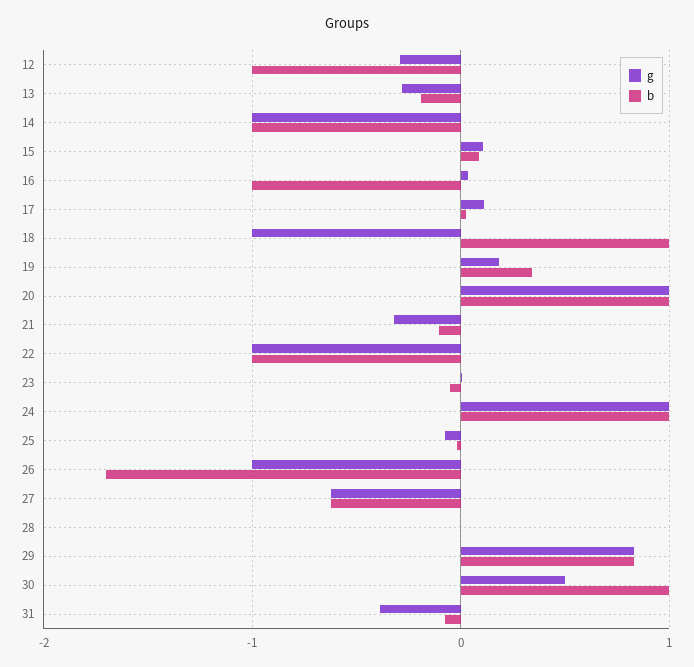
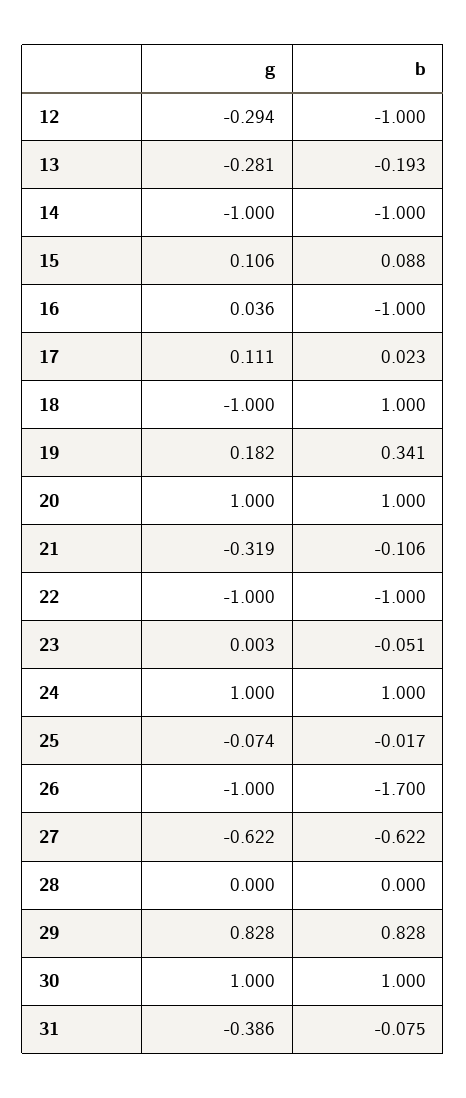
  {
    "g": {
      "12": -0.294,
      "13": -0.281,
      "14": -1,
      "15": 0.106,
      "16": 0.036,
      "17": 0.111,
      "18": -1,
      "19": 0.182,
      "20": 1,
      "21": -0.319,
      "22": -1,
      "23": 0.003,
      "24": 1,
      "25": -0.074,
      "26": -1,
      "27": -0.622,
      "28": 0,
      "29": 0.828,
-     "30": 0.5,
+     "30": 1,
      "31": -0.386
    },
    "b": {
      "12": -1,
      "13": -0.193,
      "14": -1,
      "15": 0.088,
      "16": -1,
      "17": 0.023,
      "18": 1,
      "19": 0.341,
      "20": 1,
      "21": -0.106,
      "22": -1,
      "23": -0.051,
      "24": 1,
      "25": -0.017,
      "26": -1.7,
      "27": -0.622,
      "28": 0,
      "29": 0.828,
      "30": 1,
      "31": -0.075
    }
  }

